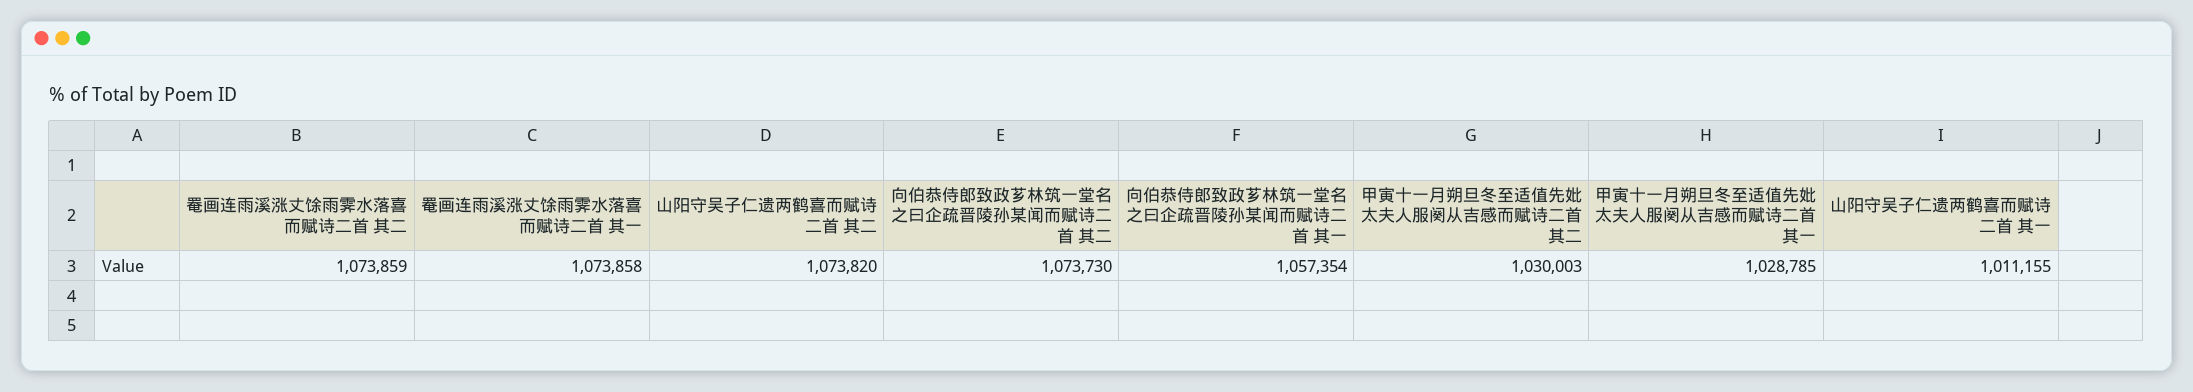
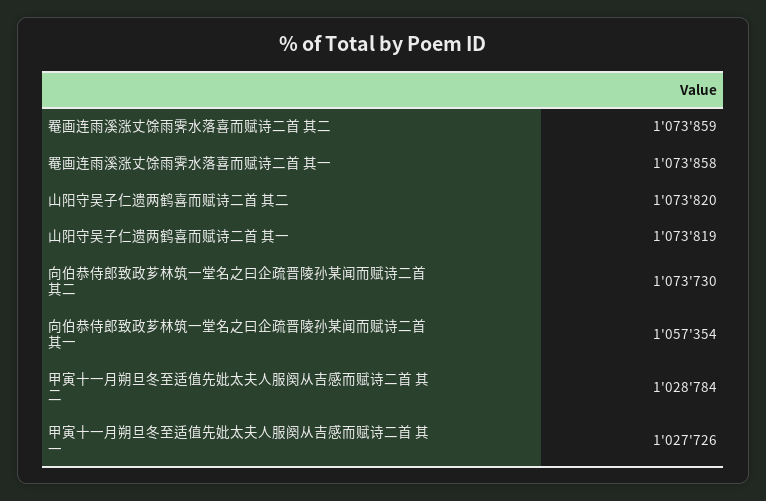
  {
    "罨画连雨溪涨丈馀雨霁水落喜而赋诗二首 其二": 1073859,
    "罨画连雨溪涨丈馀雨霁水落喜而赋诗二首 其一": 1073858,
    "山阳守吴子仁遗两鹤喜而赋诗二首 其二": 1073820,
    "向伯恭侍郎致政芗林筑一堂名之曰企疏晋陵孙某闻而赋诗二首 其二": 1073730,
    "向伯恭侍郎致政芗林筑一堂名之曰企疏晋陵孙某闻而赋诗二首 其一": 1057354,
-   "甲寅十一月朔旦冬至适值先妣太夫人服阕从吉感而赋诗二首 其二": 1030003,
+   "甲寅十一月朔旦冬至适值先妣太夫人服阕从吉感而赋诗二首 其二": 1028784,
-   "甲寅十一月朔旦冬至适值先妣太夫人服阕从吉感而赋诗二首 其一": 1028785,
+   "甲寅十一月朔旦冬至适值先妣太夫人服阕从吉感而赋诗二首 其一": 1027726,
-   "山阳守吴子仁遗两鹤喜而赋诗二首 其一": 1011155
+   "山阳守吴子仁遗两鹤喜而赋诗二首 其一": 1073819
  }

